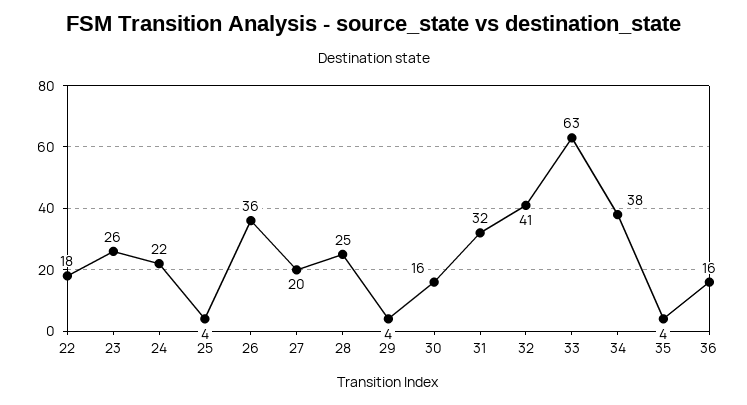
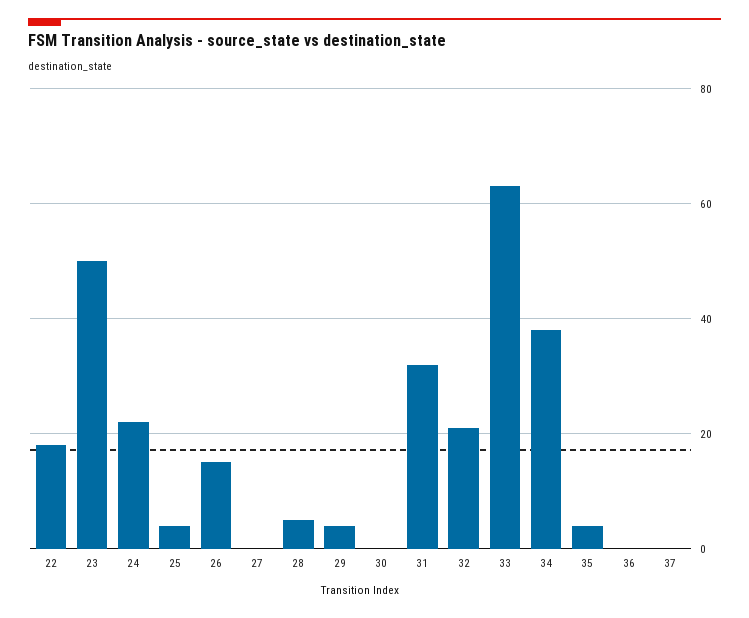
  {
    "22": 18,
-   "23": 26,
+   "23": 50,
    "24": 22,
    "25": 4,
-   "26": 36,
+   "26": 15,
-   "27": 20,
+   "27": 0,
-   "28": 25,
+   "28": 5,
    "29": 4,
-   "30": 16,
+   "30": 0,
    "31": 32,
-   "32": 41,
+   "32": 20,
    "33": 63,
    "34": 38,
    "35": 4,
-   "36": 16
+   "36": 0,
+   "37": 0
  }

